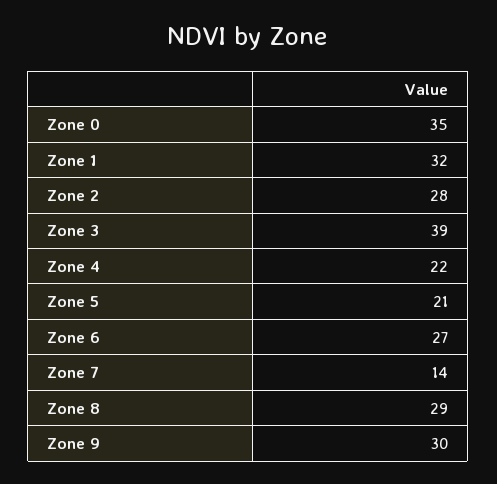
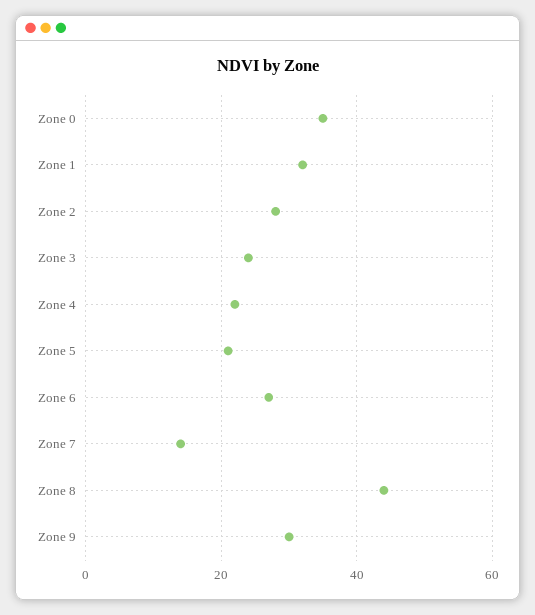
  {
    "Zone 0": 35,
    "Zone 1": 32,
    "Zone 2": 28,
-   "Zone 3": 39,
+   "Zone 3": 25,
    "Zone 4": 22,
    "Zone 5": 21,
    "Zone 6": 27,
    "Zone 7": 14,
-   "Zone 8": 29,
+   "Zone 8": 45,
    "Zone 9": 30
  }

